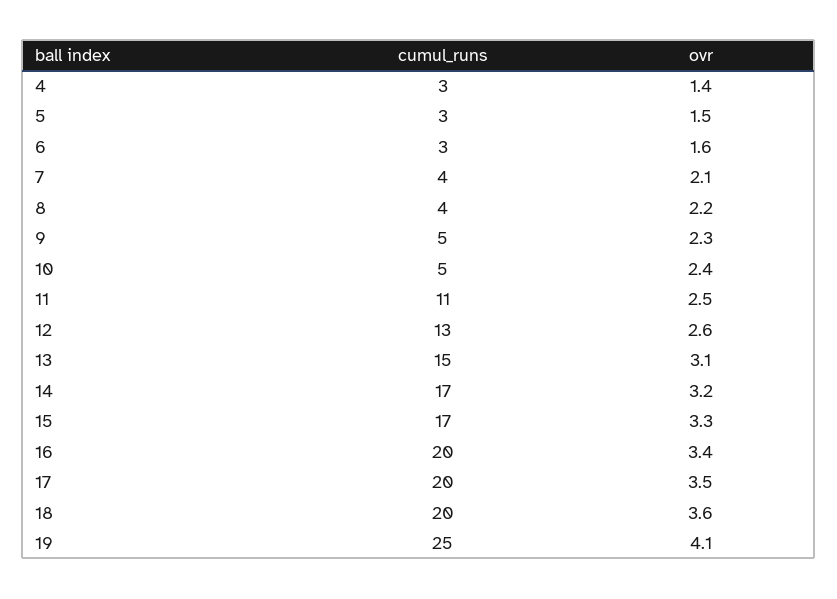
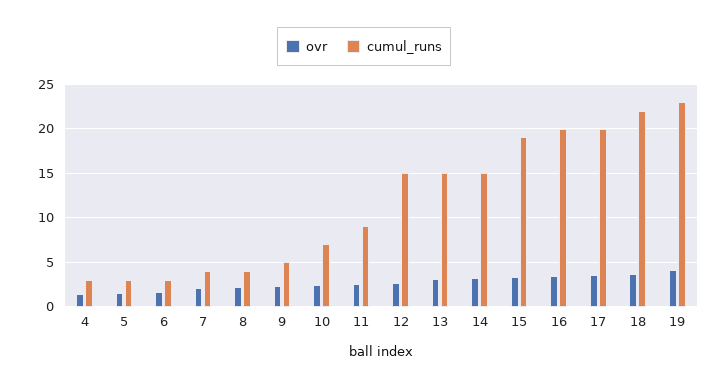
  {
    "cumul_runs": {
      "4": 3,
      "5": 3,
      "6": 3,
      "7": 4,
      "8": 4,
      "9": 5,
-     "10": 5,
+     "10": 7,
-     "11": 11,
+     "11": 9,
-     "12": 13,
+     "12": 15,
      "13": 15,
-     "14": 17,
+     "14": 15,
-     "15": 17,
+     "15": 19,
      "16": 20,
      "17": 20,
-     "18": 20,
+     "18": 22,
-     "19": 25
+     "19": 23
    },
    "ovr": {
      "4": 1.4,
      "5": 1.5,
      "6": 1.6,
      "7": 2.1,
      "8": 2.2,
      "9": 2.3,
      "10": 2.4,
      "11": 2.5,
      "12": 2.6,
      "13": 3.1,
      "14": 3.2,
      "15": 3.3,
      "16": 3.4,
      "17": 3.5,
      "18": 3.6,
      "19": 4.1
    }
  }

